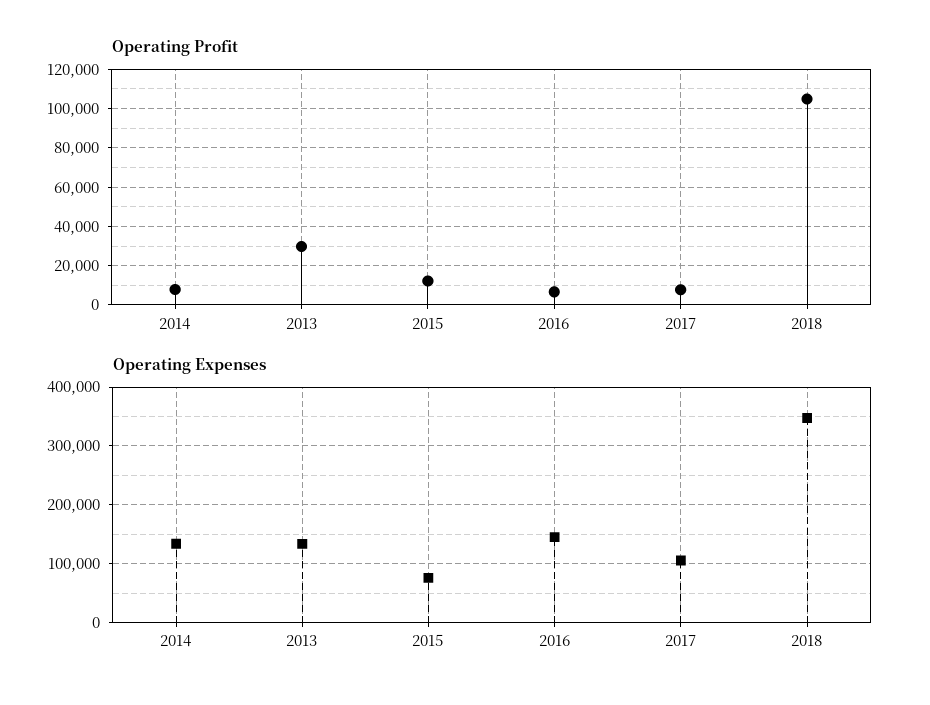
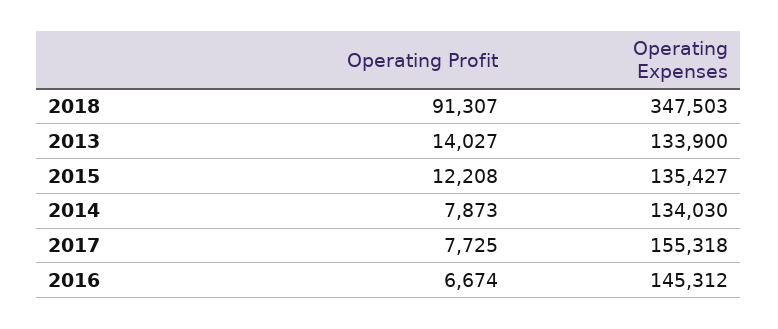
  {
    "Operating Profit": {
      "2014": 7873,
-     "2013": 30000,
+     "2013": 14027,
      "2015": 12208,
      "2016": 6674,
      "2017": 7725,
-     "2018": 105000
+     "2018": 91307
    },
    "Operating Expenses": {
      "2014": 134030,
      "2013": 133900,
-     "2015": 80000,
+     "2015": 135427,
      "2016": 145312,
-     "2017": 100000,
+     "2017": 155318,
      "2018": 347503
    }
  }

